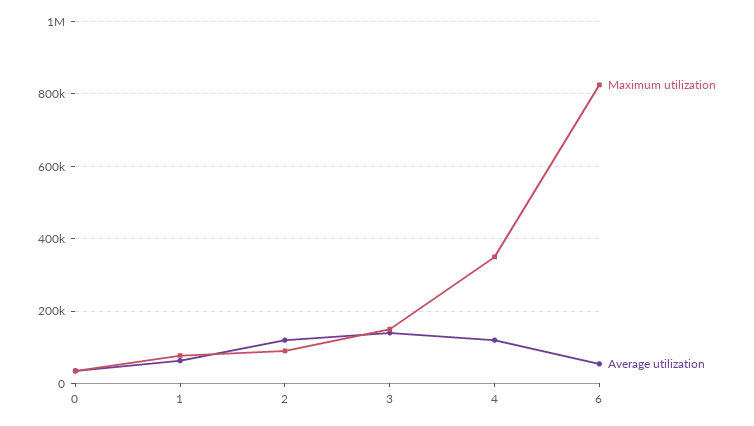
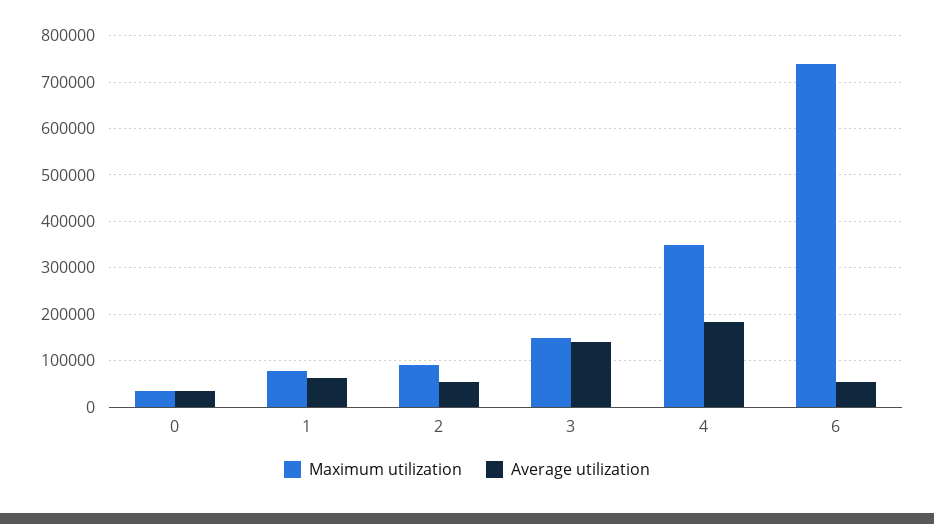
  {
    "Maximum utilization": {
      "0": 40000,
      "1": 80000,
      "2": 100000,
      "3": 160000,
      "4": 360000,
-     "6": 820000
+     "6": 740000
    },
    "Average utilization": {
      "0": 40000,
      "1": 60000,
-     "2": 120000,
+     "2": 60000,
      "3": 140000,
-     "4": 120000,
+     "4": 180000,
      "6": 60000
    }
  }

